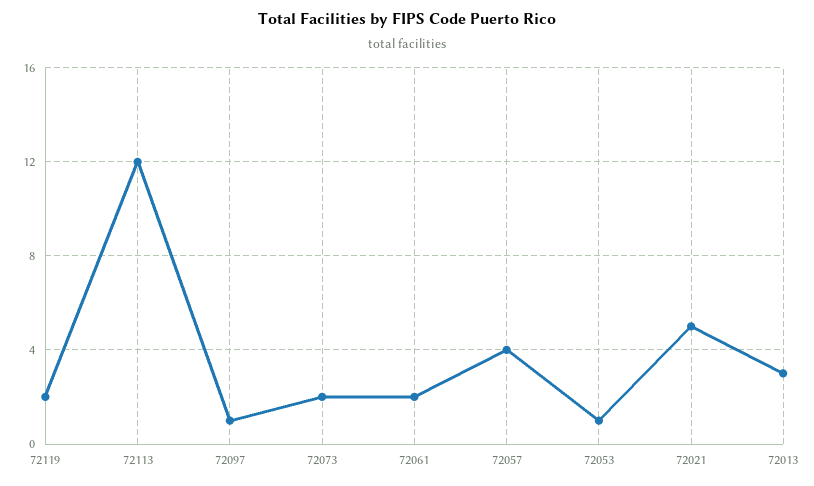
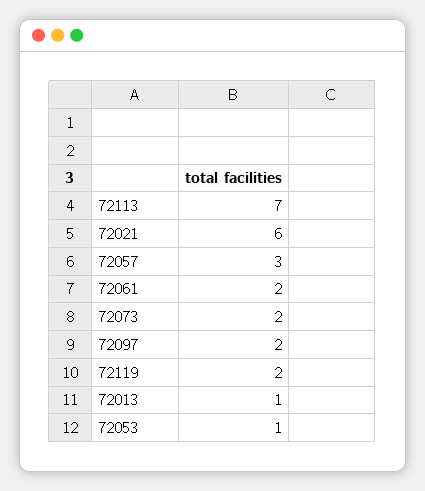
  {
    "72119": 2,
-   "72113": 12,
+   "72113": 7,
-   "72097": 1,
+   "72097": 2,
    "72073": 2,
    "72061": 2,
-   "72057": 4,
+   "72057": 3,
    "72053": 1,
-   "72021": 5,
+   "72021": 6,
-   "72013": 3
+   "72013": 1
  }

